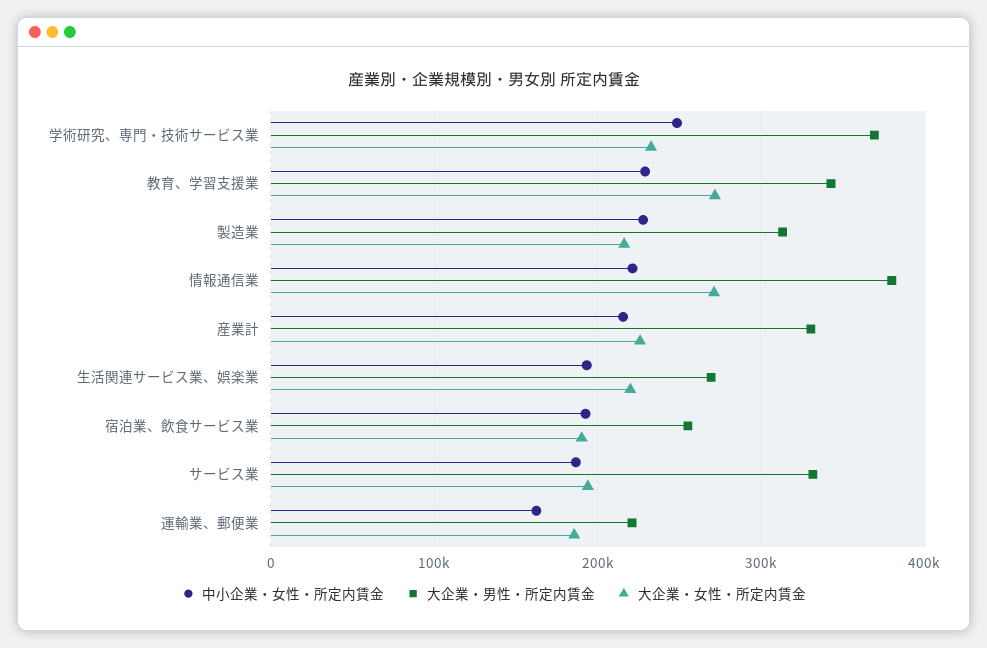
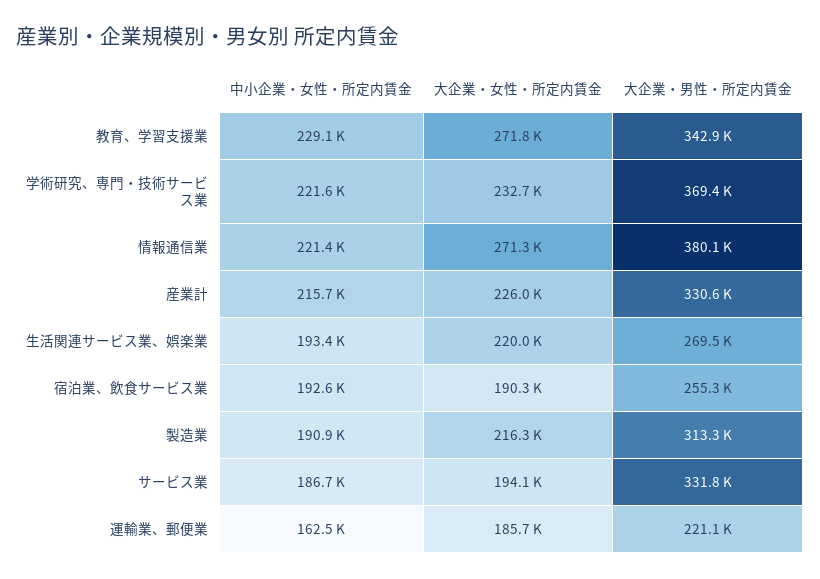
  {
    "中小企業・女性・所定内賃金": {
-     "学術研究、専門・技術サービス業": 250000,
+     "学術研究、専門・技術サービス業": 221600,
      "教育、学習支援業": 229100,
-     "製造業": 230000,
+     "製造業": 190900,
      "情報通信業": 221400,
      "産業計": 215700,
      "生活関連サービス業、娯楽業": 193400,
      "宿泊業、飲食サービス業": 192600,
      "サービス業": 186700,
      "運輸業、郵便業": 162500
    },
    "大企業・男性・所定内賃金": {
      "学術研究、専門・技術サービス業": 369400,
      "教育、学習支援業": 342900,
      "製造業": 313300,
      "情報通信業": 380100,
      "産業計": 330600,
      "生活関連サービス業、娯楽業": 269500,
      "宿泊業、飲食サービス業": 255300,
      "サービス業": 331800,
      "運輸業、郵便業": 221100
    },
    "大企業・女性・所定内賃金": {
      "学術研究、専門・技術サービス業": 232700,
      "教育、学習支援業": 271800,
      "製造業": 216300,
      "情報通信業": 271300,
      "産業計": 226000,
      "生活関連サービス業、娯楽業": 220000,
      "宿泊業、飲食サービス業": 190300,
      "サービス業": 194100,
      "運輸業、郵便業": 185700
    }
  }

